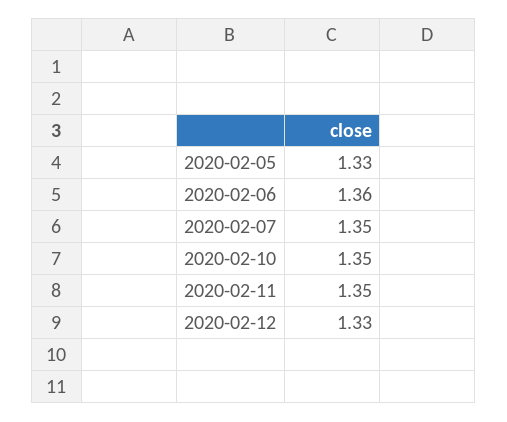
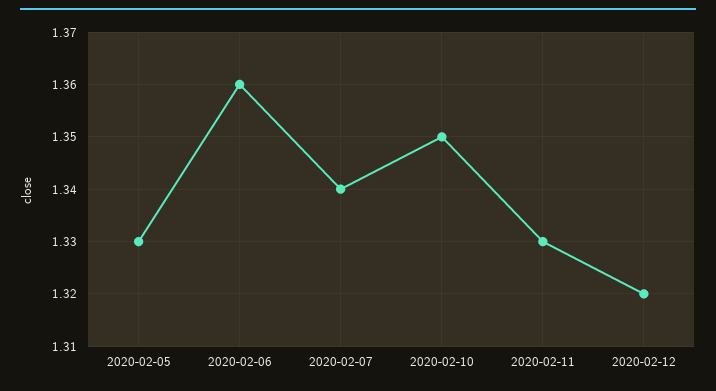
  {
    "2020-02-05": 1.33,
    "2020-02-06": 1.36,
-   "2020-02-07": 1.35,
+   "2020-02-07": 1.34,
    "2020-02-10": 1.35,
-   "2020-02-11": 1.35,
+   "2020-02-11": 1.33,
-   "2020-02-12": 1.33
+   "2020-02-12": 1.32
  }

